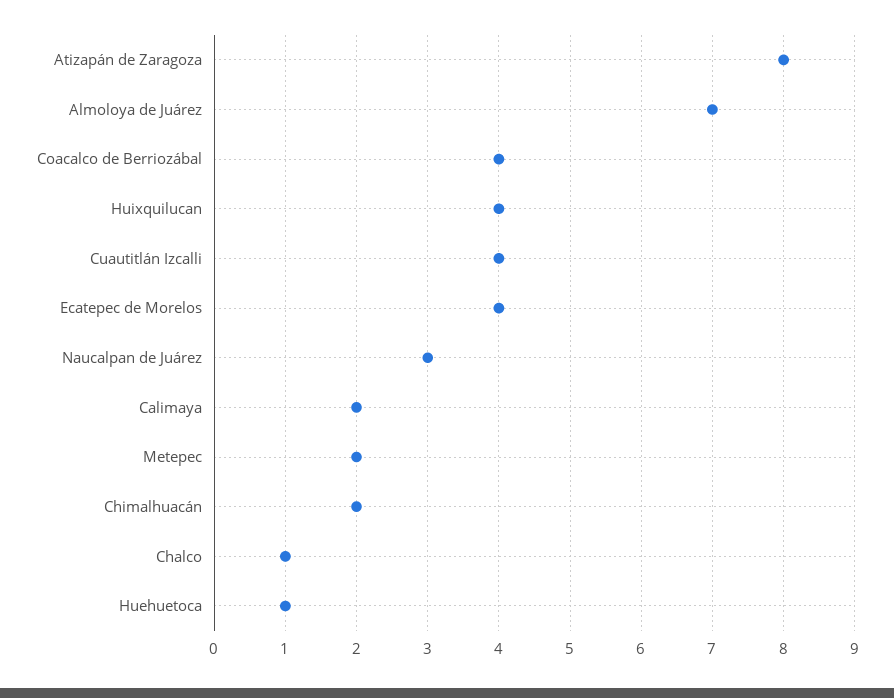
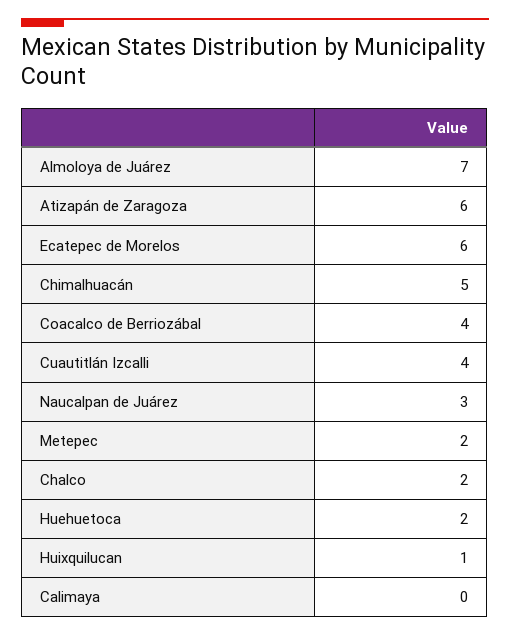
  {
-   "Atizapán de Zaragoza": 8,
+   "Atizapán de Zaragoza": 6,
    "Almoloya de Juárez": 7,
    "Coacalco de Berriozábal": 4,
-   "Huixquilucan": 4,
+   "Huixquilucan": 1,
    "Cuautitlán Izcalli": 4,
-   "Ecatepec de Morelos": 4,
+   "Ecatepec de Morelos": 6,
    "Naucalpan de Juárez": 3,
-   "Calimaya": 2,
+   "Calimaya": 0,
    "Metepec": 2,
-   "Chimalhuacán": 2,
+   "Chimalhuacán": 5,
-   "Chalco": 1,
+   "Chalco": 2,
-   "Huehuetoca": 1
+   "Huehuetoca": 2
  }

